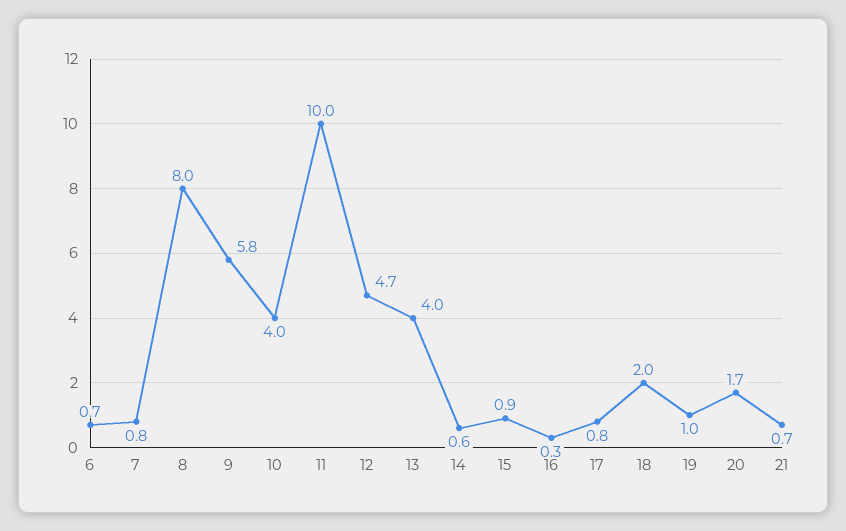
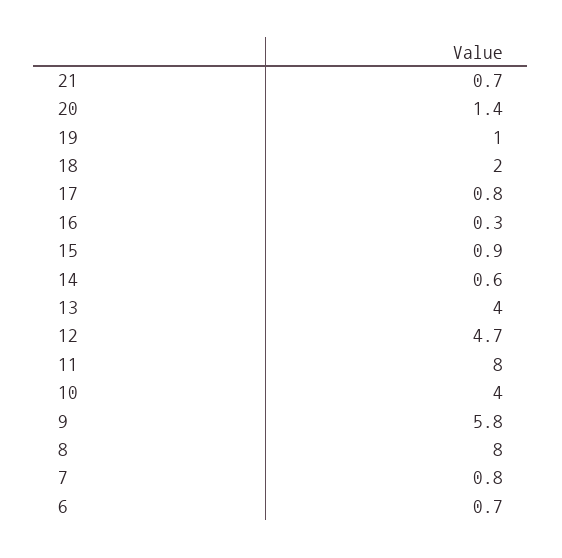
  {
    "6": 0.7,
    "7": 0.8,
    "8": 8,
    "9": 5.8,
    "10": 4,
-   "11": 10,
+   "11": 8,
    "12": 4.7,
    "13": 4,
    "14": 0.6,
    "15": 0.9,
    "16": 0.3,
    "17": 0.8,
    "18": 2,
    "19": 1,
-   "20": 1.7,
+   "20": 1.4,
    "21": 0.7
  }

